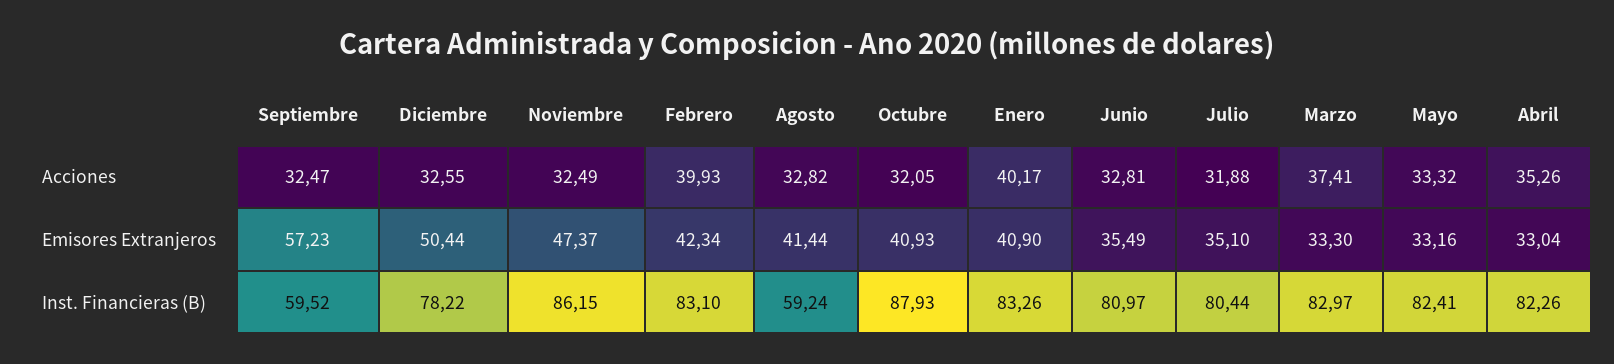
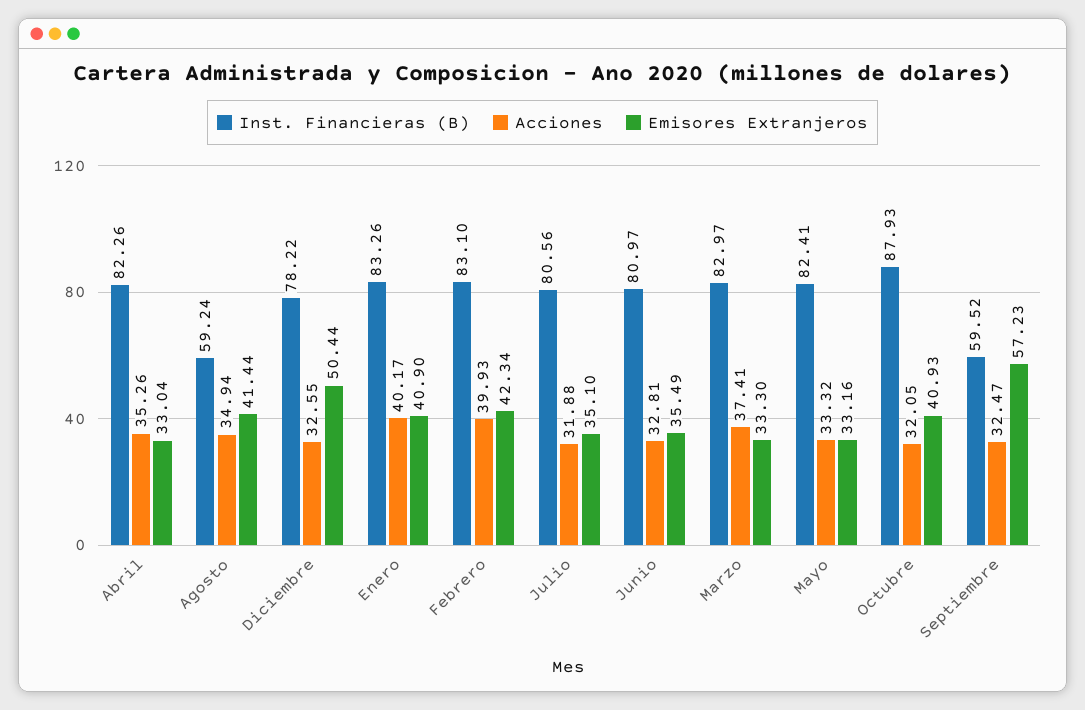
  {
    "Acciones": {
      "Septiembre": 32.47,
      "Diciembre": 32.55,
-     "Noviembre": 32.49,
      "Febrero": 39.93,
-     "Agosto": 32.82,
+     "Agosto": 34.94,
      "Octubre": 32.05,
      "Enero": 40.17,
      "Junio": 32.81,
      "Julio": 31.88,
      "Marzo": 37.41,
      "Mayo": 33.32,
      "Abril": 35.26
    },
    "Emisores Extranjeros": {
      "Septiembre": 57.23,
      "Diciembre": 50.44,
-     "Noviembre": 47.37,
      "Febrero": 42.34,
      "Agosto": 41.44,
      "Octubre": 40.93,
      "Enero": 40.9,
      "Junio": 35.49,
      "Julio": 35.1,
      "Marzo": 33.3,
      "Mayo": 33.16,
      "Abril": 33.04
    },
    "Inst. Financieras (B)": {
      "Septiembre": 59.52,
      "Diciembre": 78.22,
-     "Noviembre": 86.15,
      "Febrero": 83.1,
      "Agosto": 59.24,
      "Octubre": 87.93,
      "Enero": 83.26,
      "Junio": 80.97,
-     "Julio": 80.44,
+     "Julio": 80.56,
      "Marzo": 82.97,
      "Mayo": 82.41,
      "Abril": 82.26
    }
  }

